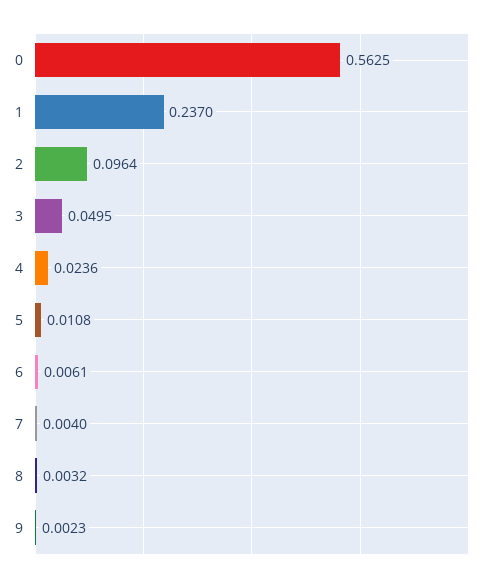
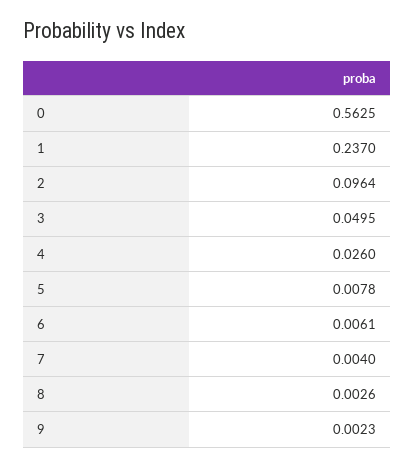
  {
    "0": 0.5625,
    "1": 0.237,
    "2": 0.0964,
    "3": 0.0495,
-   "4": 0.0236,
+   "4": 0.026,
-   "5": 0.0108,
+   "5": 0.0078,
    "6": 0.0061,
    "7": 0.004,
-   "8": 0.0032,
+   "8": 0.0026,
    "9": 0.0023
  }

